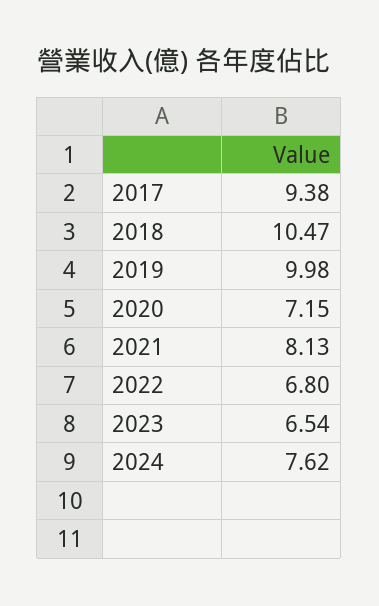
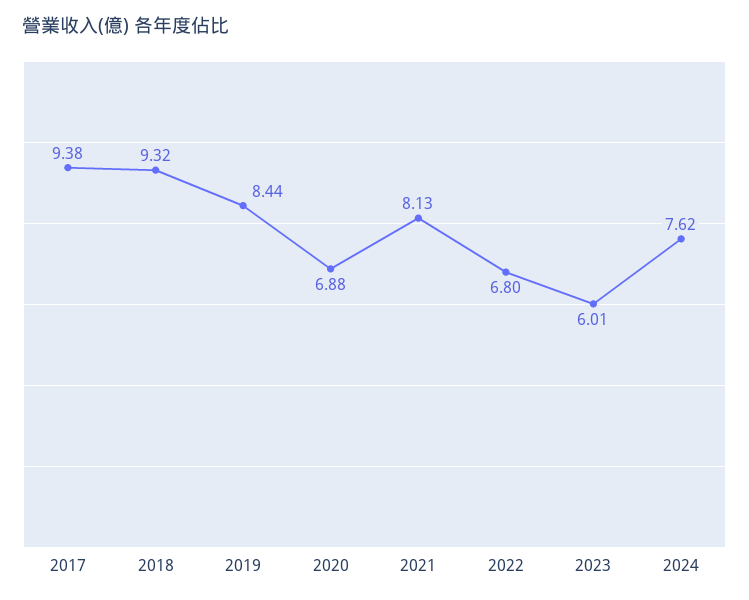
  {
    "2017": 9.38,
-   "2018": 10.47,
+   "2018": 9.32,
-   "2019": 9.98,
+   "2019": 8.44,
-   "2020": 7.15,
+   "2020": 6.88,
    "2021": 8.13,
    "2022": 6.8,
-   "2023": 6.54,
+   "2023": 6.01,
    "2024": 7.62
  }

